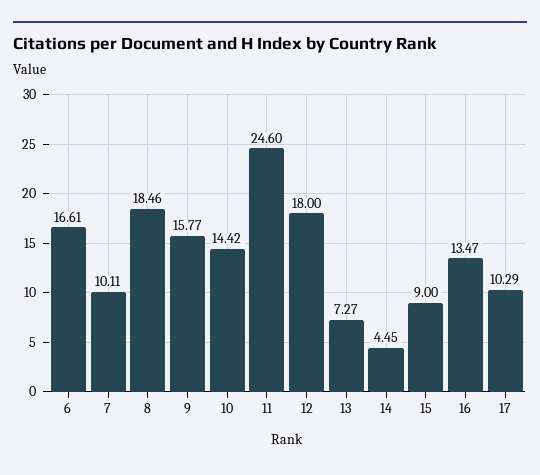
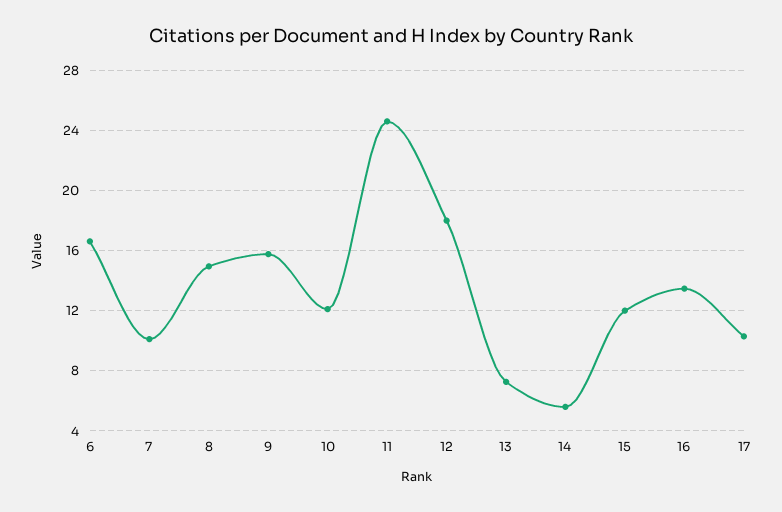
  {
    "6": 16.61,
    "7": 10.11,
-   "8": 18.46,
+   "8": 15,
    "9": 15.77,
-   "10": 14.42,
+   "10": 12,
    "11": 24.6,
    "12": 18,
    "13": 7.27,
-   "14": 4.45,
+   "14": 5.5,
-   "15": 9,
+   "15": 12,
    "16": 13.47,
    "17": 10.29
  }

